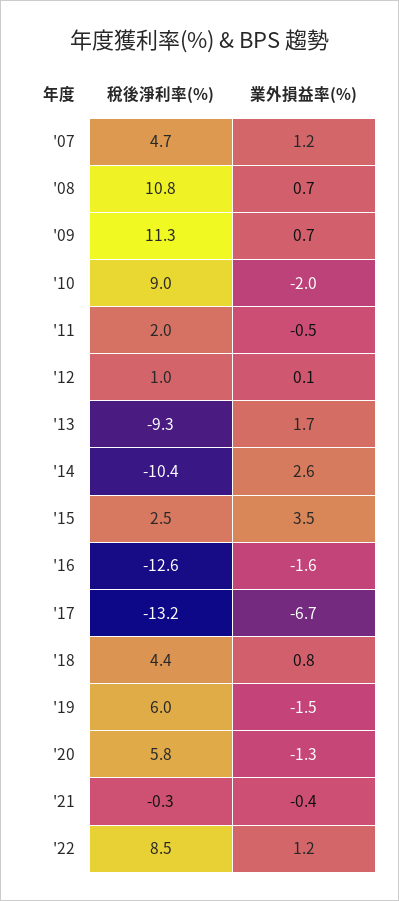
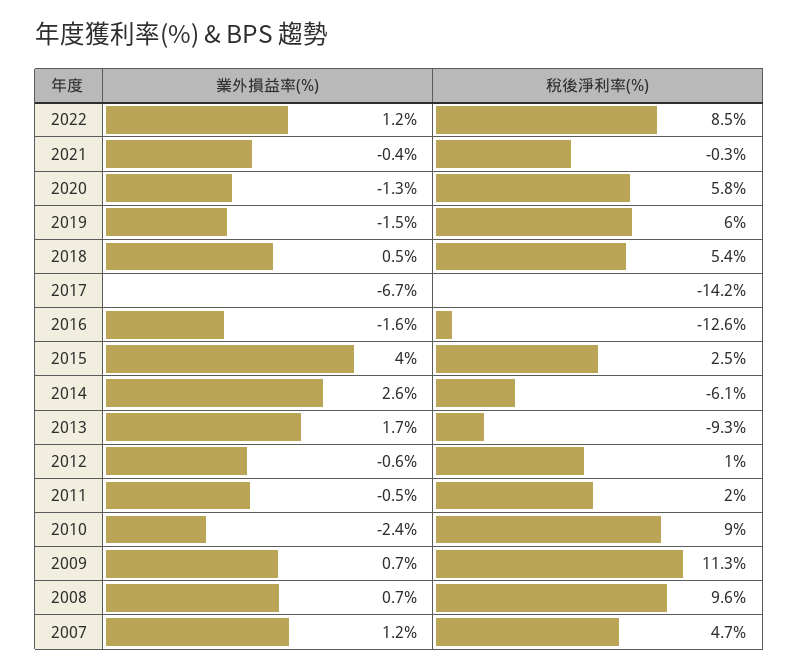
  {
    "稅後淨利率(%)": {
      "'07": 4.7,
-     "'08": 10.8,
+     "'08": 9.6,
      "'09": 11.3,
      "'10": 9,
      "'11": 2,
      "'12": 1,
      "'13": -9.3,
-     "'14": -10.4,
+     "'14": -6.1,
      "'15": 2.5,
      "'16": -12.6,
-     "'17": -13.2,
+     "'17": -14.2,
-     "'18": 4.4,
+     "'18": 5.4,
      "'19": 6,
      "'20": 5.8,
      "'21": -0.3,
      "'22": 8.5
    },
    "業外損益率(%)": {
      "'07": 1.2,
      "'08": 0.7,
      "'09": 0.7,
-     "'10": -2,
+     "'10": -2.4,
      "'11": -0.5,
-     "'12": 0.1,
+     "'12": -0.6,
      "'13": 1.7,
      "'14": 2.6,
-     "'15": 3.5,
+     "'15": 4,
      "'16": -1.6,
      "'17": -6.7,
-     "'18": 0.8,
+     "'18": 0.5,
      "'19": -1.5,
      "'20": -1.3,
      "'21": -0.4,
      "'22": 1.2
    }
  }

